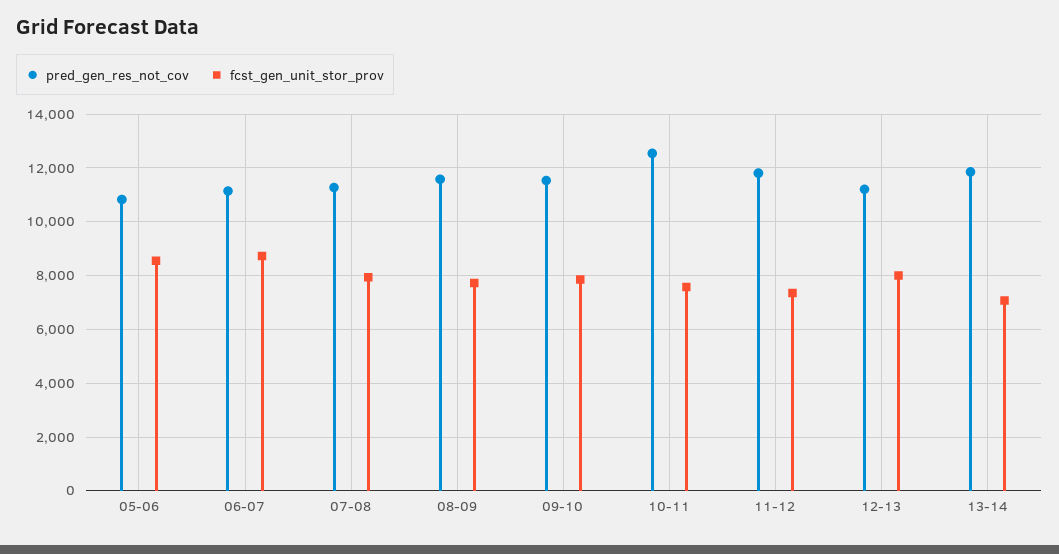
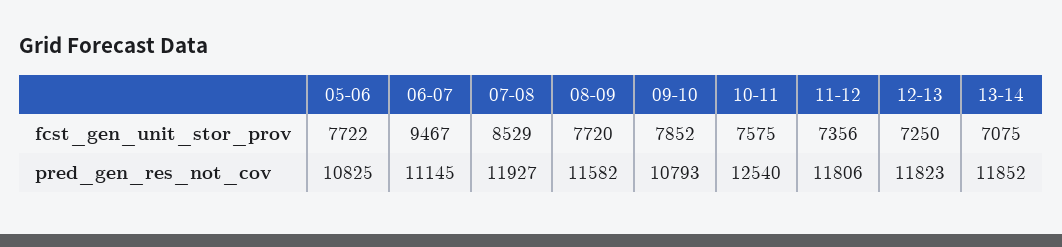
  {
    "pred_gen_res_not_cov": {
      "05-06": 10825,
      "06-07": 11145,
-     "07-08": 11250,
+     "07-08": 11927,
      "08-09": 11582,
-     "09-10": 11500,
+     "09-10": 10793,
      "10-11": 12540,
      "11-12": 11806,
-     "12-13": 11250,
+     "12-13": 11823,
      "13-14": 11852
    },
    "fcst_gen_unit_stor_prov": {
-     "05-06": 8500,
+     "05-06": 7722,
-     "06-07": 8750,
+     "06-07": 9467,
-     "07-08": 8000,
+     "07-08": 8529,
      "08-09": 7720,
      "09-10": 7852,
      "10-11": 7575,
      "11-12": 7356,
-     "12-13": 8000,
+     "12-13": 7250,
      "13-14": 7075
    }
  }

